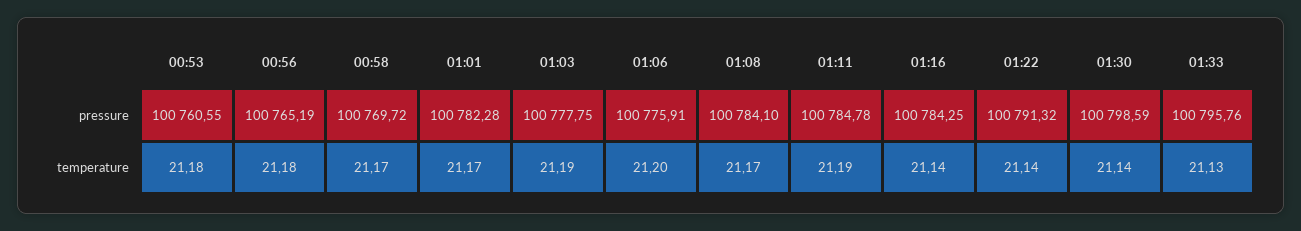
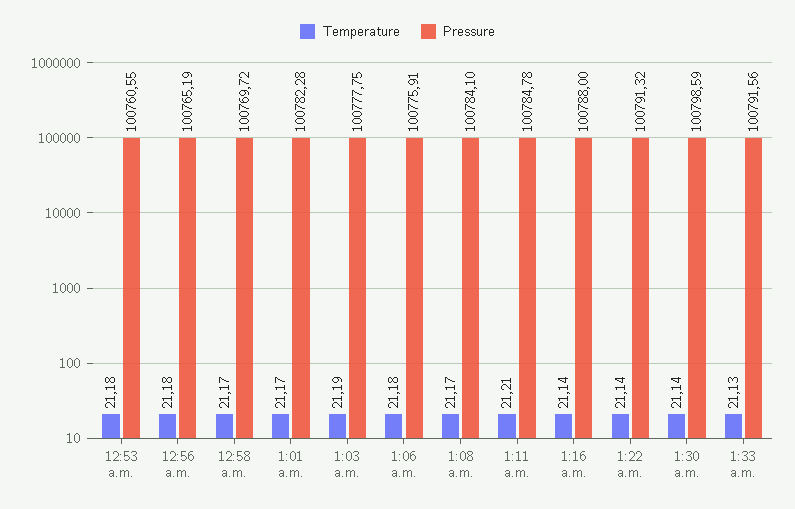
  {
    "pressure": {
      "00:53": 100760.55,
      "00:56": 100765.19,
      "00:58": 100769.72,
      "01:01": 100782.28,
      "01:03": 100777.75,
      "01:06": 100775.91,
      "01:08": 100784.1,
      "01:11": 100784.78,
-     "01:16": 100784.25,
+     "01:16": 100788,
      "01:22": 100791.32,
      "01:30": 100798.59,
-     "01:33": 100795.76
+     "01:33": 100791.56
    },
    "temperature": {
      "00:53": 21.18,
      "00:56": 21.18,
      "00:58": 21.17,
      "01:01": 21.17,
      "01:03": 21.19,
-     "01:06": 21.2,
+     "01:06": 21.18,
      "01:08": 21.17,
-     "01:11": 21.19,
+     "01:11": 21.21,
      "01:16": 21.14,
      "01:22": 21.14,
      "01:30": 21.14,
      "01:33": 21.13
    }
  }

